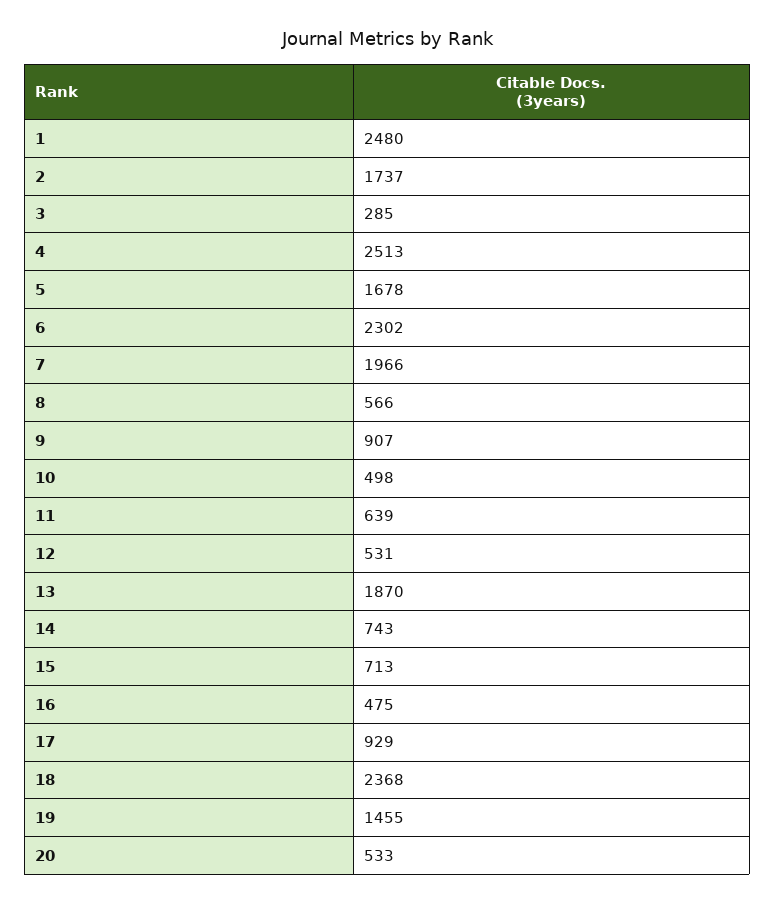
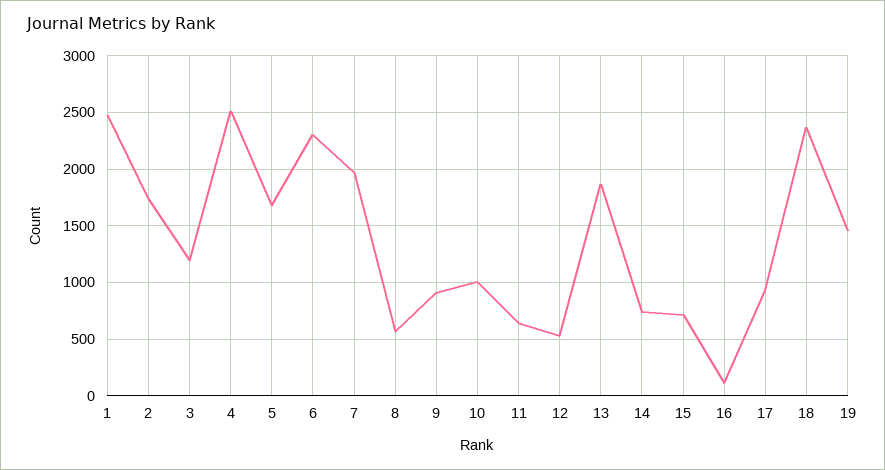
  {
    "1": 2480,
    "2": 1737,
-   "3": 285,
+   "3": 1200,
    "4": 2513,
    "5": 1678,
    "6": 2302,
    "7": 1966,
    "8": 566,
    "9": 907,
-   "10": 498,
+   "10": 1000,
    "11": 639,
    "12": 531,
    "13": 1870,
    "14": 743,
    "15": 713,
-   "16": 475,
+   "16": 100,
    "17": 929,
    "18": 2368,
-   "19": 1455,
+   "19": 1455
-   "20": 533
  }

